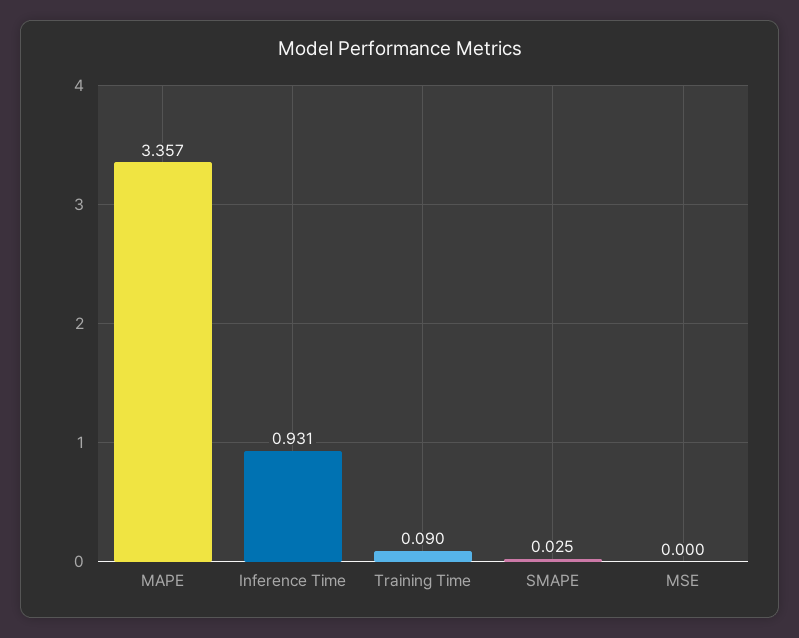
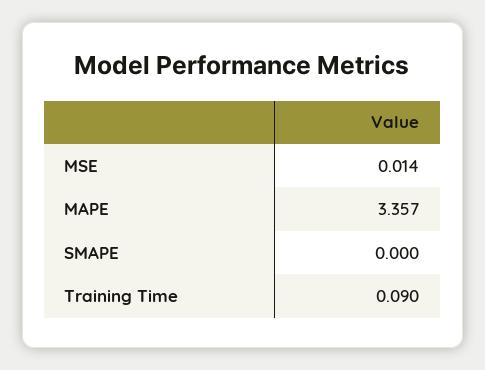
  {
    "MAPE": 3.357,
-   "Inference Time": 0.931,
    "Training Time": 0.09,
-   "SMAPE": 0.025,
+   "SMAPE": 0,
-   "MSE": 0
+   "MSE": 0.014
  }

